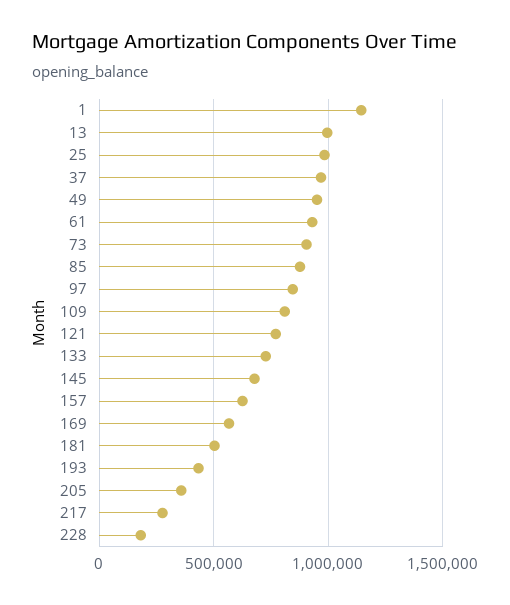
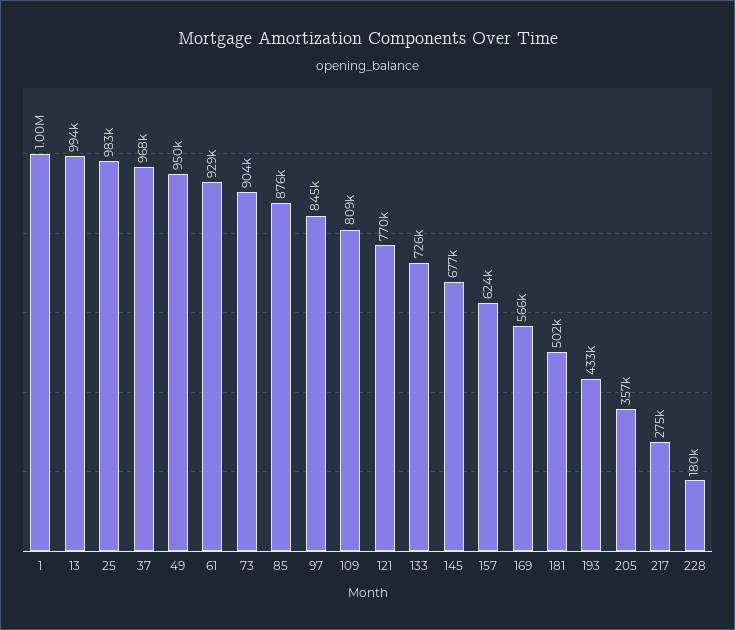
  {
-   "1": 1150000,
+   "1": 1000000,
    "13": 994000,
    "25": 983000,
    "37": 968000,
    "49": 950000,
    "61": 929000,
    "73": 904000,
    "85": 876000,
    "97": 845000,
    "109": 809000,
    "121": 770000,
    "133": 726000,
    "145": 677000,
    "157": 624000,
    "169": 566000,
    "181": 502000,
    "193": 433000,
    "205": 357000,
    "217": 275000,
    "228": 180000
  }

